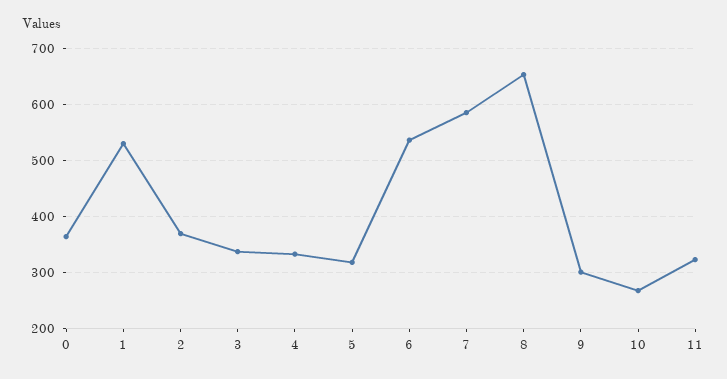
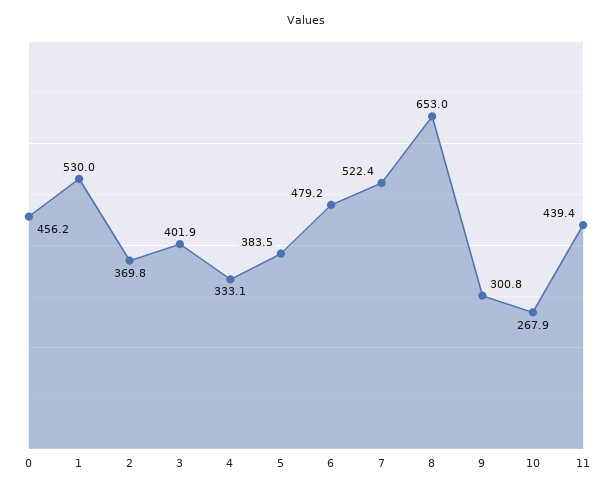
  {
-   "0": 360,
+   "0": 456.2,
    "1": 530,
    "2": 369.8,
-   "3": 340,
+   "3": 401.9,
    "4": 333.1,
-   "5": 320,
+   "5": 383.5,
-   "6": 540,
+   "6": 479.2,
-   "7": 580,
+   "7": 522.4,
    "8": 653,
    "9": 300.8,
    "10": 267.9,
-   "11": 320
+   "11": 439.4
  }

